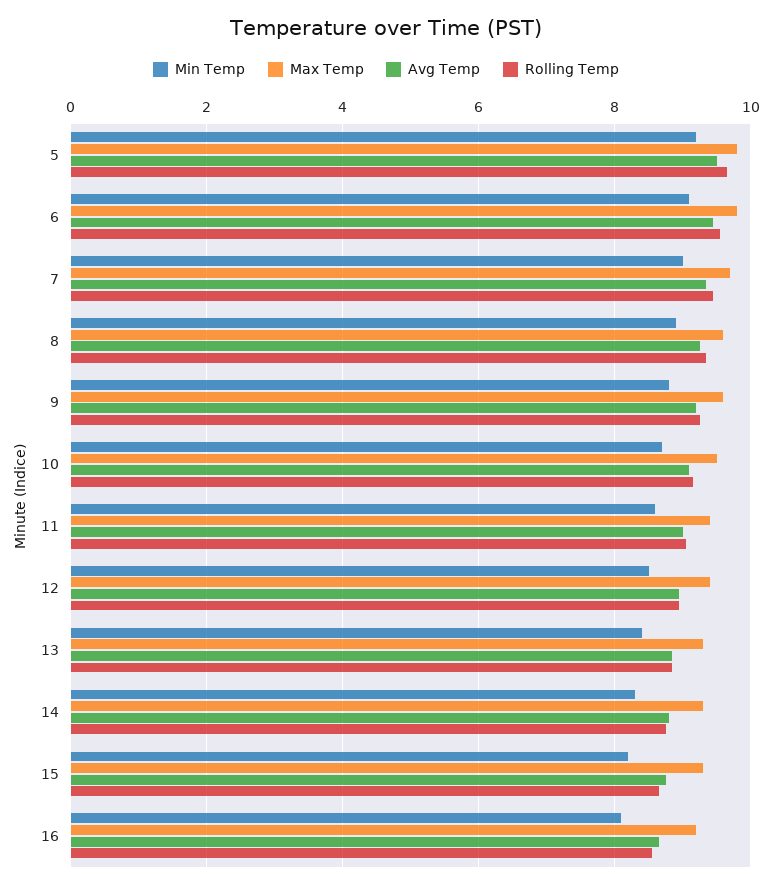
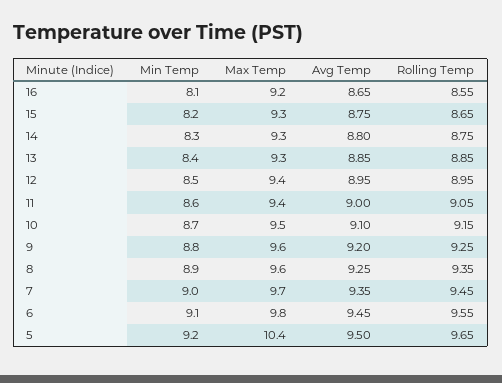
  {
    "Min Temp": {
      "5": 9.2,
      "6": 9.1,
      "7": 9,
      "8": 8.9,
      "9": 8.8,
      "10": 8.7,
      "11": 8.6,
      "12": 8.5,
      "13": 8.4,
      "14": 8.3,
      "15": 8.2,
      "16": 8.1
    },
    "Max Temp": {
-     "5": 9.8,
+     "5": 10.4,
      "6": 9.8,
      "7": 9.7,
      "8": 9.6,
      "9": 9.6,
      "10": 9.5,
      "11": 9.4,
      "12": 9.4,
      "13": 9.3,
      "14": 9.3,
      "15": 9.3,
      "16": 9.2
    },
    "Avg Temp": {
      "5": 9.5,
      "6": 9.45,
      "7": 9.35,
      "8": 9.25,
      "9": 9.2,
      "10": 9.1,
      "11": 9,
      "12": 8.95,
      "13": 8.85,
      "14": 8.8,
      "15": 8.75,
      "16": 8.65
    },
    "Rolling Temp": {
      "5": 9.65,
      "6": 9.55,
      "7": 9.45,
      "8": 9.35,
      "9": 9.25,
      "10": 9.15,
      "11": 9.05,
      "12": 8.95,
      "13": 8.85,
      "14": 8.75,
      "15": 8.65,
      "16": 8.55
    }
  }

